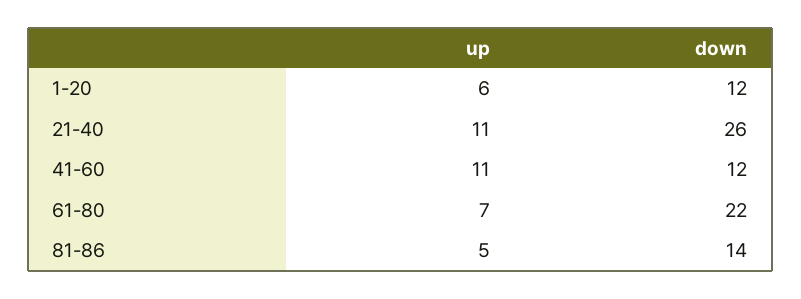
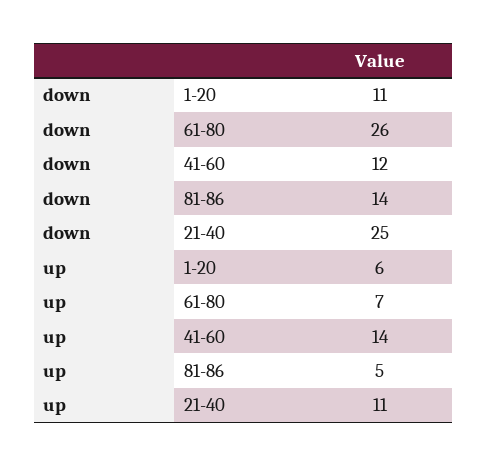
  {
    "up": {
      "1-20": 6,
      "21-40": 11,
-     "41-60": 11,
+     "41-60": 14,
      "61-80": 7,
      "81-86": 5
    },
    "down": {
-     "1-20": 12,
+     "1-20": 11,
-     "21-40": 26,
+     "21-40": 25,
      "41-60": 12,
-     "61-80": 22,
+     "61-80": 26,
      "81-86": 14
    }
  }

